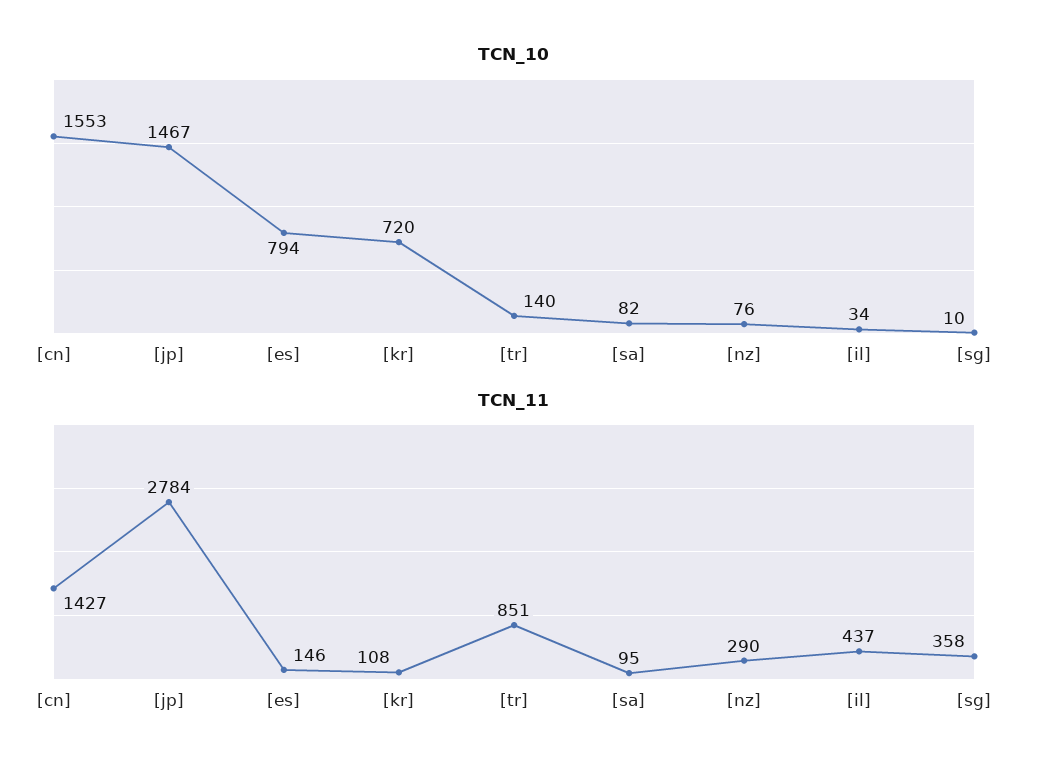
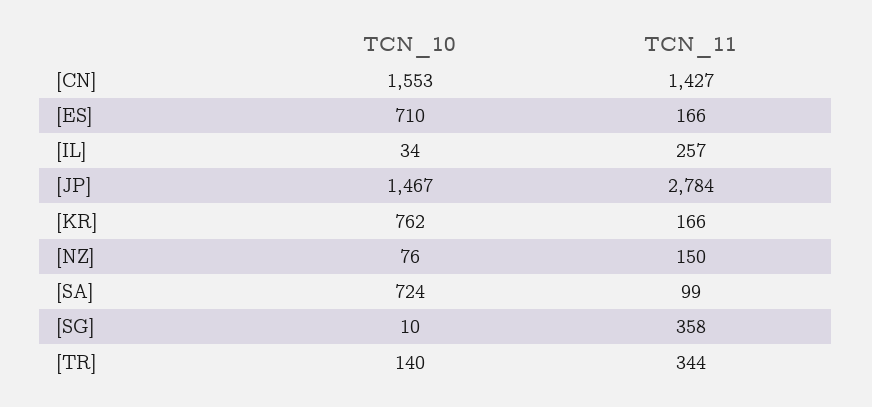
  {
    "TCN_10": {
      "[cn]": 1553,
      "[jp]": 1467,
-     "[es]": 794,
+     "[es]": 710,
-     "[kr]": 720,
+     "[kr]": 762,
      "[tr]": 140,
-     "[sa]": 82,
+     "[sa]": 724,
      "[nz]": 76,
      "[il]": 34,
      "[sg]": 10
    },
    "TCN_11": {
      "[cn]": 1427,
      "[jp]": 2784,
-     "[es]": 146,
+     "[es]": 166,
-     "[kr]": 108,
+     "[kr]": 166,
-     "[tr]": 851,
+     "[tr]": 344,
-     "[sa]": 95,
+     "[sa]": 99,
-     "[nz]": 290,
+     "[nz]": 150,
-     "[il]": 437,
+     "[il]": 257,
      "[sg]": 358
    }
  }

